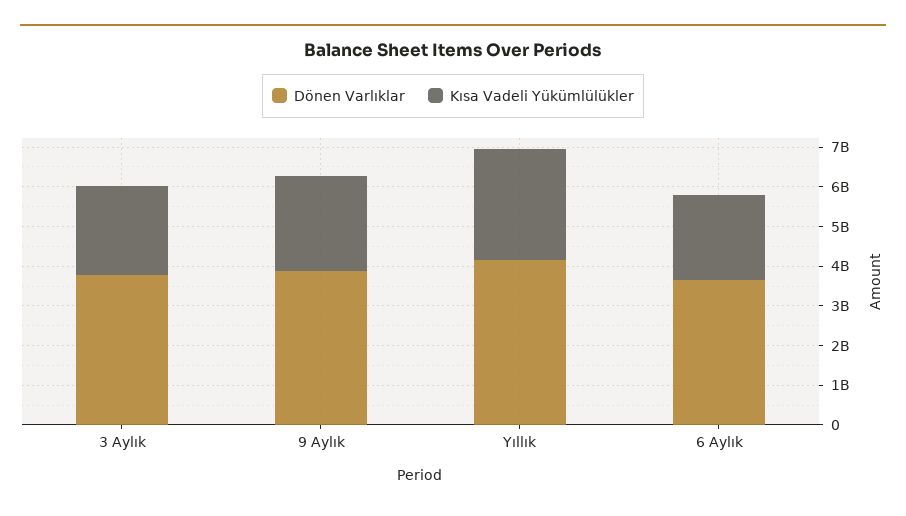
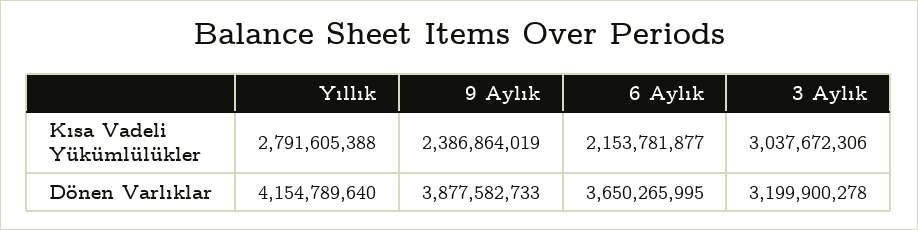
  {
    "Dönen Varlıklar": {
-     "3 Aylık": 3750000000,
+     "3 Aylık": 3199900278,
      "9 Aylık": 3877582733,
      "Yıllık": 4154789640,
      "6 Aylık": 3650265995
    },
    "Kısa Vadeli Yükümlülükler": {
-     "3 Aylık": 2250000000,
+     "3 Aylık": 3037672306,
      "9 Aylık": 2386864019,
      "Yıllık": 2791605388,
      "6 Aylık": 2153781877
    }
  }

